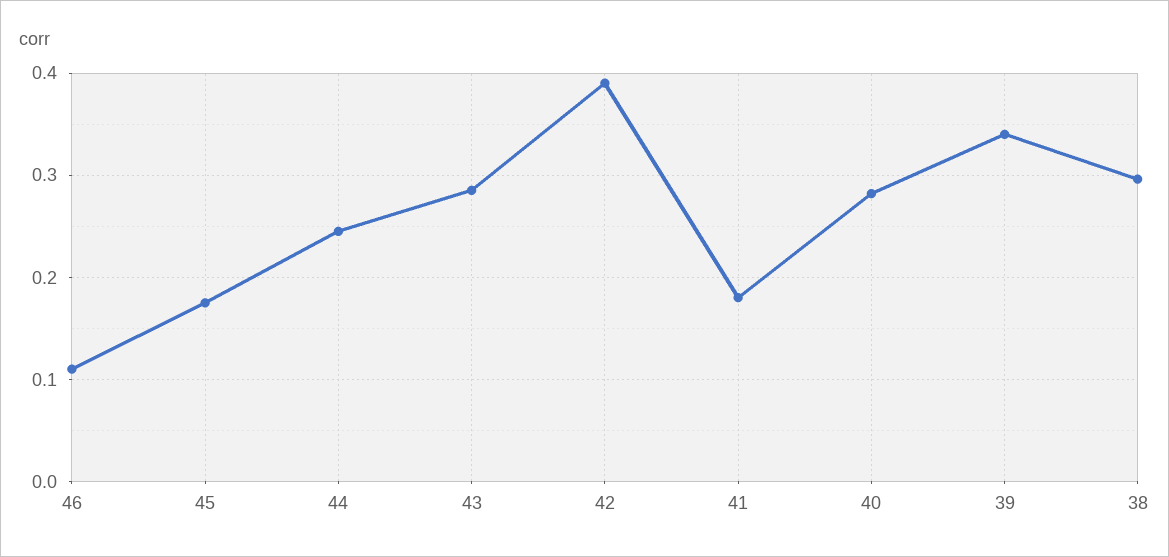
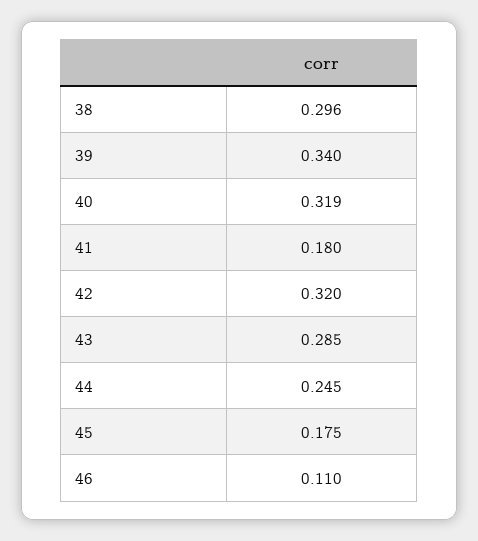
  {
    "46": 0.11,
    "45": 0.175,
    "44": 0.245,
    "43": 0.285,
-   "42": 0.39,
+   "42": 0.32,
    "41": 0.18,
-   "40": 0.28,
+   "40": 0.319,
    "39": 0.34,
    "38": 0.296
  }

